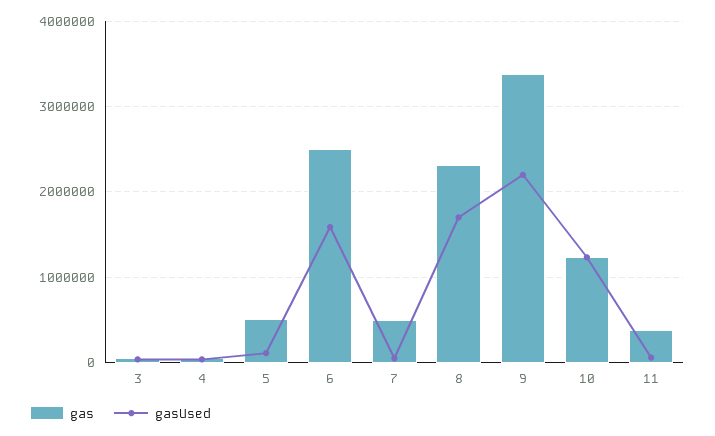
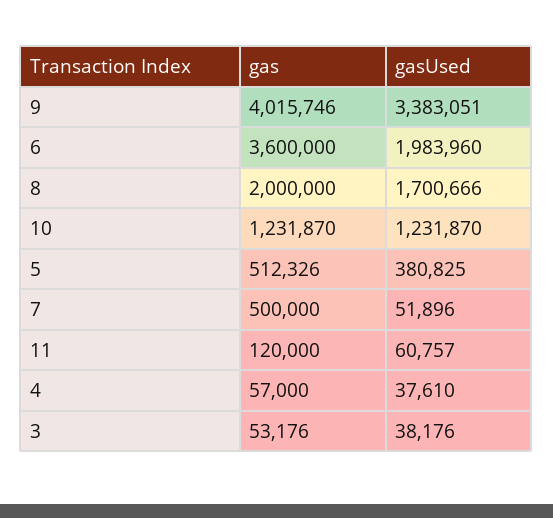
  {
    "gas": {
      "3": 53176,
      "4": 57000,
      "5": 512326,
-     "6": 2500000,
+     "6": 3600000,
      "7": 500000,
-     "8": 2300000,
+     "8": 2000000,
-     "9": 3400000,
+     "9": 4015746,
      "10": 1231870,
-     "11": 400000
+     "11": 120000
    },
    "gasUsed": {
      "3": 38176,
      "4": 37610,
-     "5": 100000,
+     "5": 380825,
-     "6": 1600000,
+     "6": 1983960,
      "7": 51896,
      "8": 1700666,
-     "9": 2200000,
+     "9": 3383051,
      "10": 1231870,
      "11": 60757
    }
  }

